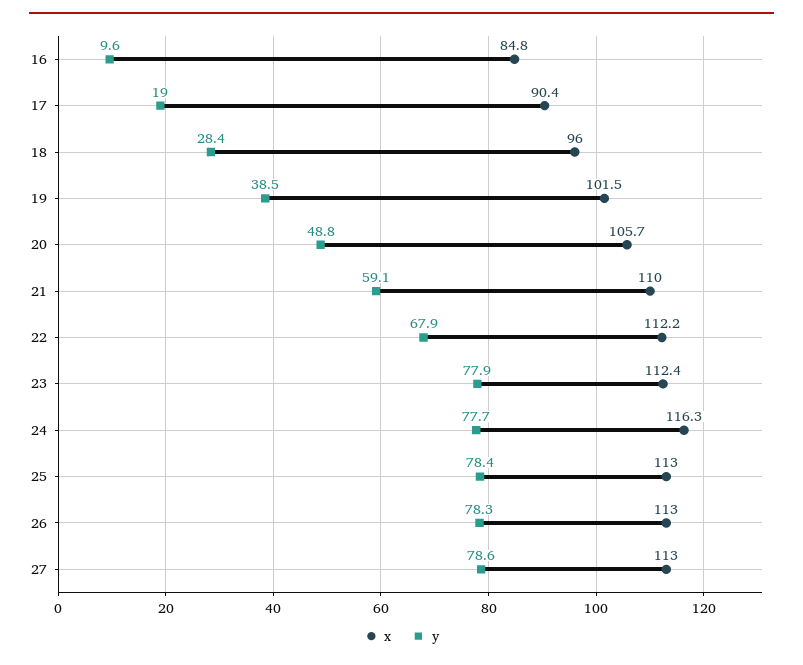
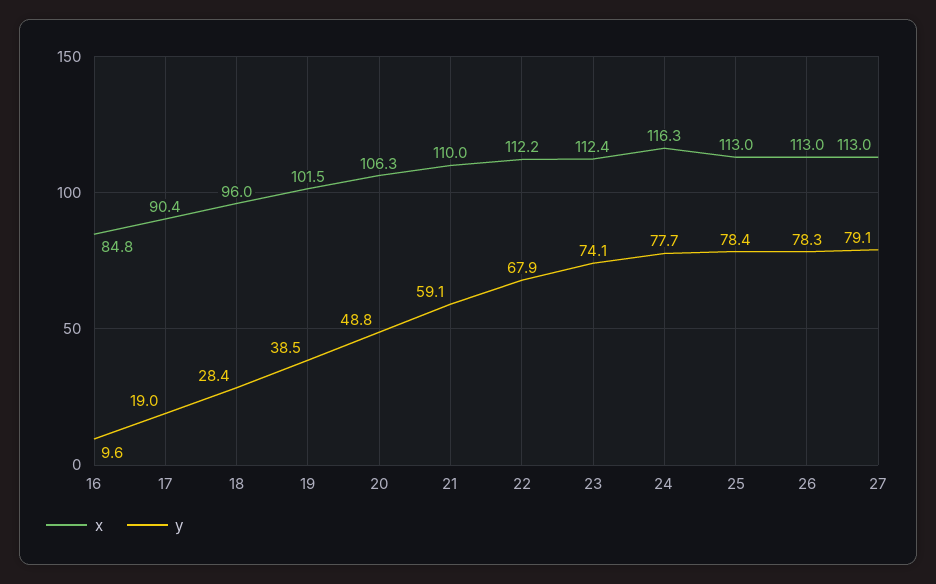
  {
    "x": {
      "16": 84.8,
      "17": 90.4,
      "18": 96,
      "19": 101.5,
-     "20": 105.7,
+     "20": 106.3,
      "21": 110,
      "22": 112.2,
      "23": 112.4,
      "24": 116.3,
      "25": 113,
      "26": 113,
      "27": 113
    },
    "y": {
      "16": 9.6,
      "17": 19,
      "18": 28.4,
      "19": 38.5,
      "20": 48.8,
      "21": 59.1,
      "22": 67.9,
-     "23": 77.9,
+     "23": 74.1,
      "24": 77.7,
      "25": 78.4,
      "26": 78.3,
-     "27": 78.6
+     "27": 79.1
    }
  }

